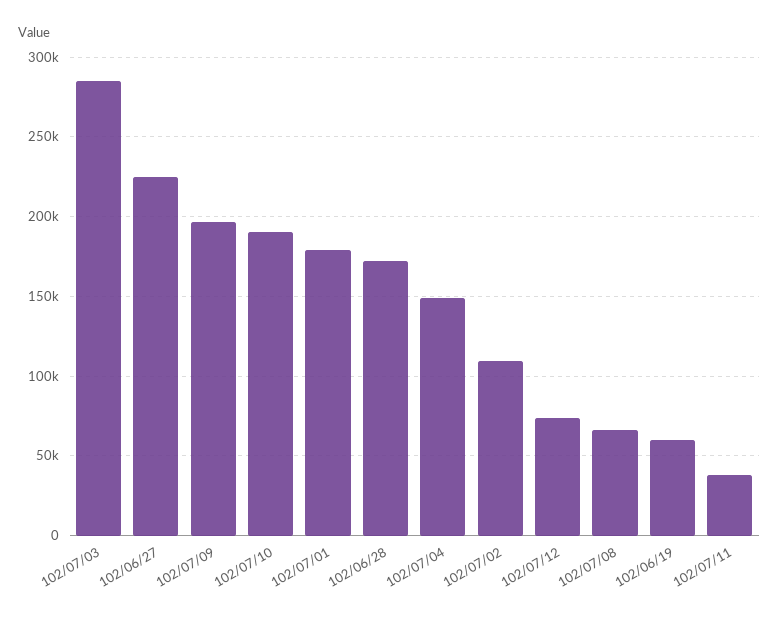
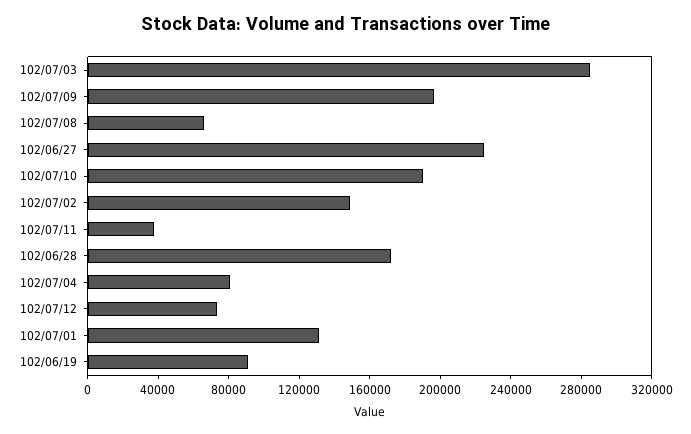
  {
    "102/07/03": 285000,
    "102/06/27": 225000,
    "102/07/09": 195000,
    "102/07/10": 190000,
-   "102/07/01": 180000,
+   "102/07/01": 130000,
    "102/06/28": 170000,
-   "102/07/04": 150000,
+   "102/07/04": 80000,
-   "102/07/02": 110000,
+   "102/07/02": 150000,
    "102/07/12": 75000,
    "102/07/08": 65000,
-   "102/06/19": 60000,
+   "102/06/19": 90000,
    "102/07/11": 40000
  }

